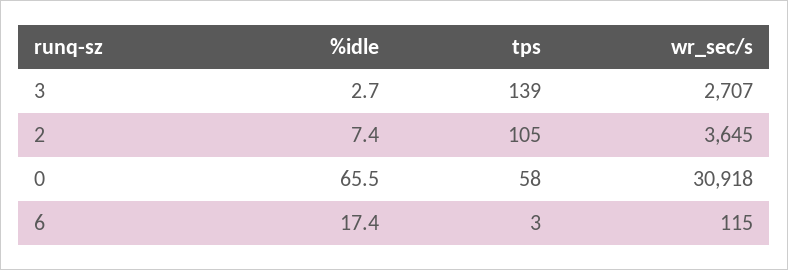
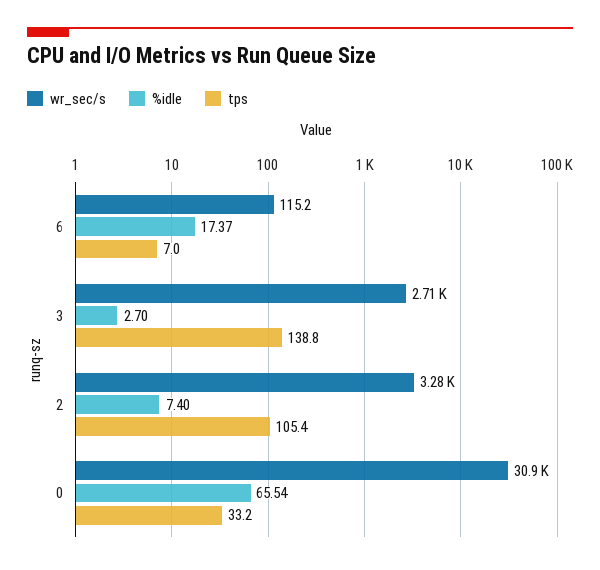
  {
    "%idle": {
      "3": 2.7,
      "2": 7.4,
      "0": 65.54,
      "6": 17.37
    },
    "tps": {
      "3": 138.8,
      "2": 105.4,
-     "0": 58,
+     "0": 33.2,
-     "6": 3
+     "6": 7
    },
    "wr_sec/s": {
      "3": 2707,
-     "2": 3645,
+     "2": 3280,
      "0": 30918,
      "6": 115.2
    }
  }

